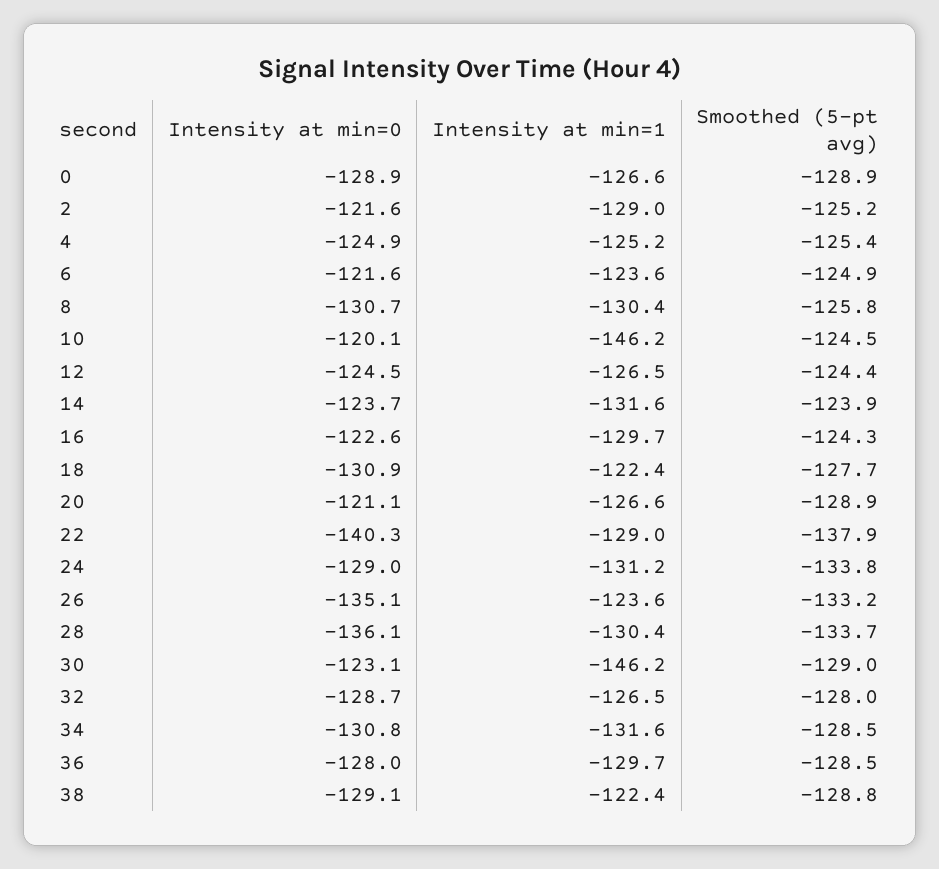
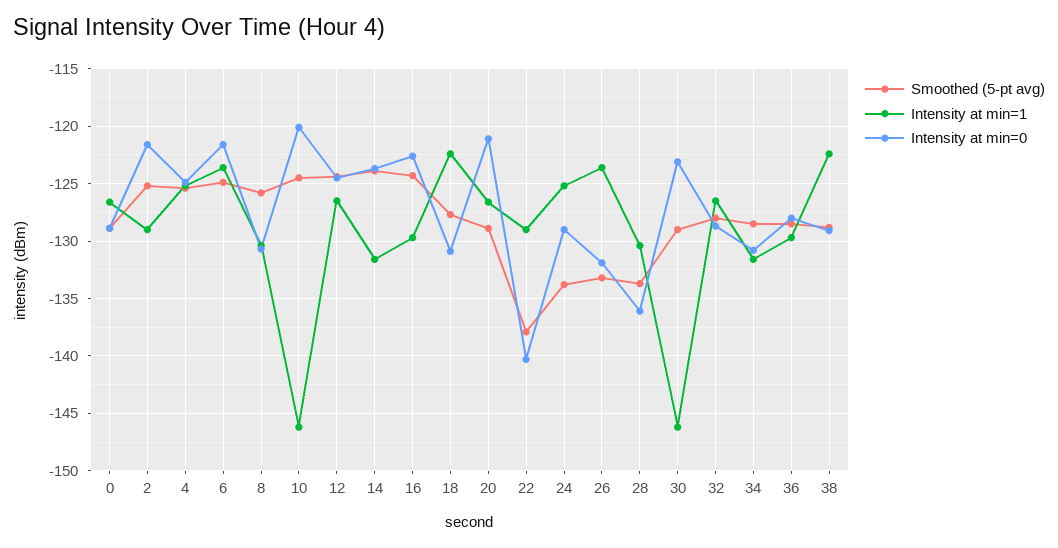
  {
    "Intensity at min=0": {
      "0": -128.9,
      "2": -121.6,
      "4": -124.9,
      "6": -121.6,
      "8": -130.7,
      "10": -120.1,
      "12": -124.5,
      "14": -123.7,
      "16": -122.6,
      "18": -130.9,
      "20": -121.1,
      "22": -140.3,
      "24": -129,
-     "26": -135.1,
+     "26": -132,
      "28": -136.1,
      "30": -123.1,
      "32": -128.7,
      "34": -130.8,
      "36": -128,
      "38": -129.1
    },
    "Intensity at min=1": {
      "0": -126.6,
      "2": -129,
      "4": -125.2,
      "6": -123.6,
      "8": -130.4,
      "10": -146.2,
      "12": -126.5,
      "14": -131.6,
      "16": -129.7,
      "18": -122.4,
      "20": -126.6,
      "22": -129,
-     "24": -131.2,
+     "24": -125,
      "26": -123.6,
      "28": -130.4,
      "30": -146.2,
      "32": -126.5,
      "34": -131.6,
      "36": -129.7,
      "38": -122.4
    },
    "Smoothed (5-pt avg)": {
      "0": -128.9,
      "2": -125.2,
      "4": -125.4,
      "6": -124.9,
      "8": -125.8,
      "10": -124.5,
      "12": -124.4,
      "14": -123.9,
      "16": -124.3,
      "18": -127.7,
      "20": -128.9,
      "22": -137.9,
      "24": -133.8,
      "26": -133.2,
      "28": -133.7,
      "30": -129,
      "32": -128,
      "34": -128.5,
      "36": -128.5,
      "38": -128.8
    }
  }

